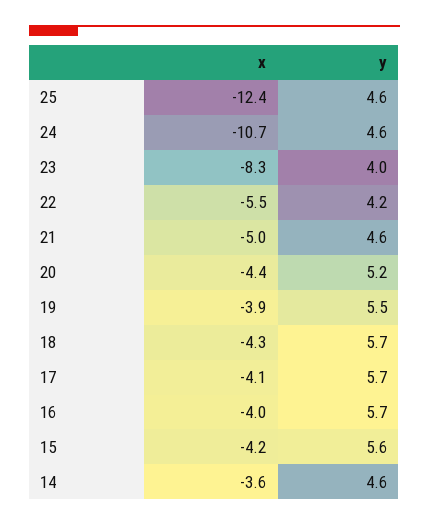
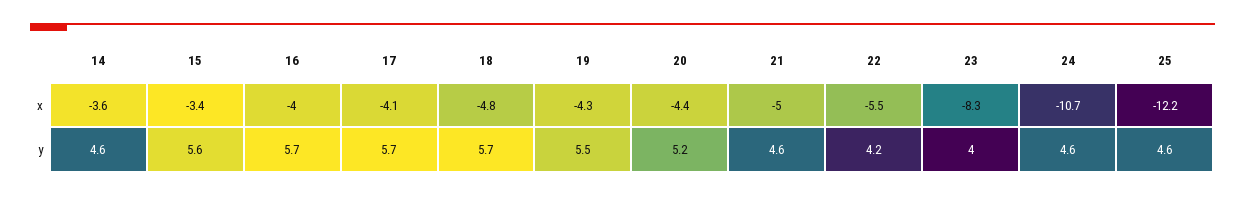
  {
    "x": {
-     "25": -12.4,
+     "25": -12.2,
      "24": -10.7,
      "23": -8.3,
      "22": -5.5,
      "21": -5,
      "20": -4.4,
-     "19": -3.9,
+     "19": -4.3,
-     "18": -4.3,
+     "18": -4.8,
      "17": -4.1,
      "16": -4,
-     "15": -4.2,
+     "15": -3.4,
      "14": -3.6
    },
    "y": {
      "25": 4.6,
      "24": 4.6,
      "23": 4,
      "22": 4.2,
      "21": 4.6,
      "20": 5.2,
      "19": 5.5,
      "18": 5.7,
      "17": 5.7,
      "16": 5.7,
      "15": 5.6,
      "14": 4.6
    }
  }

